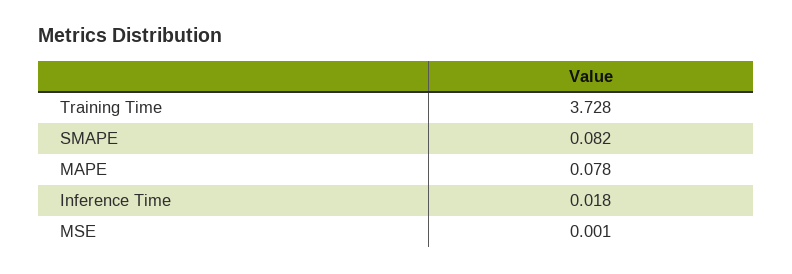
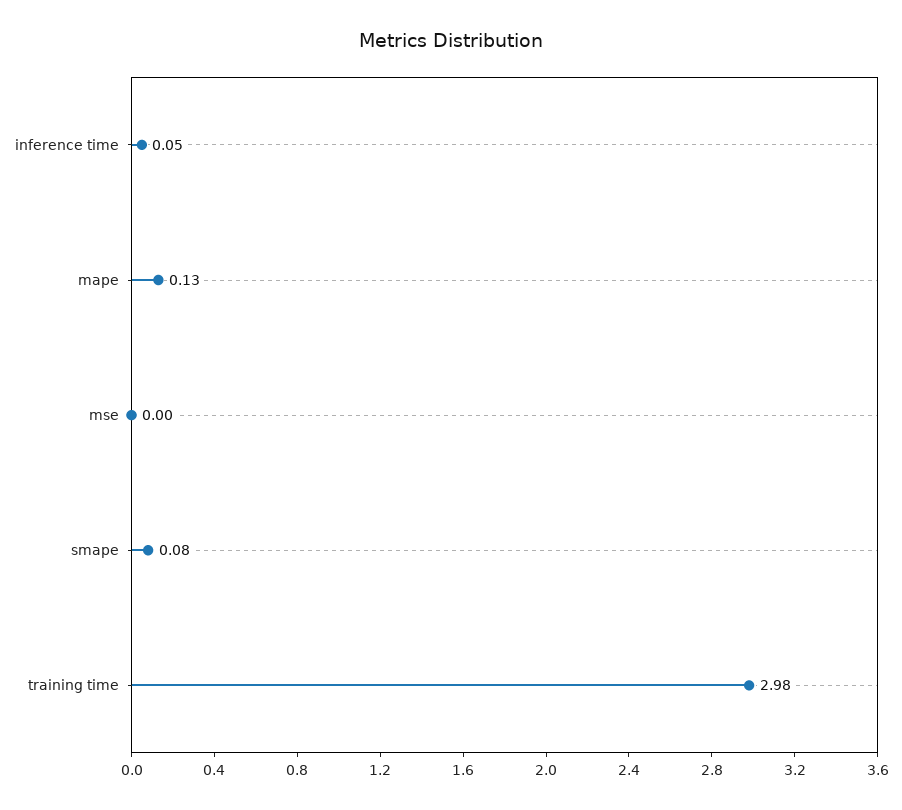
  {
-   "Training Time": 3.728,
+   "Training Time": 2.98,
    "SMAPE": 0.082,
-   "MAPE": 0.078,
+   "MAPE": 0.13,
-   "Inference Time": 0.018,
+   "Inference Time": 0.05,
    "MSE": 0.001
  }

